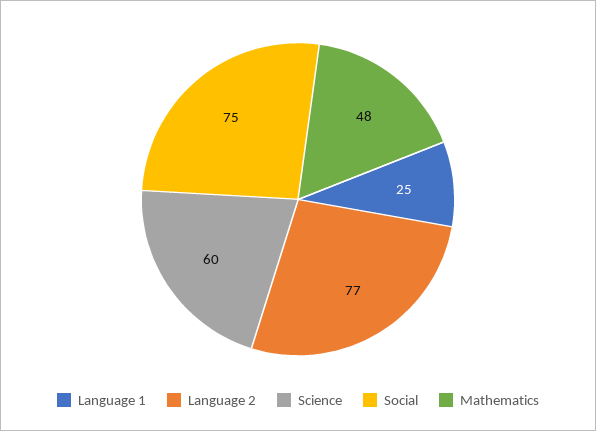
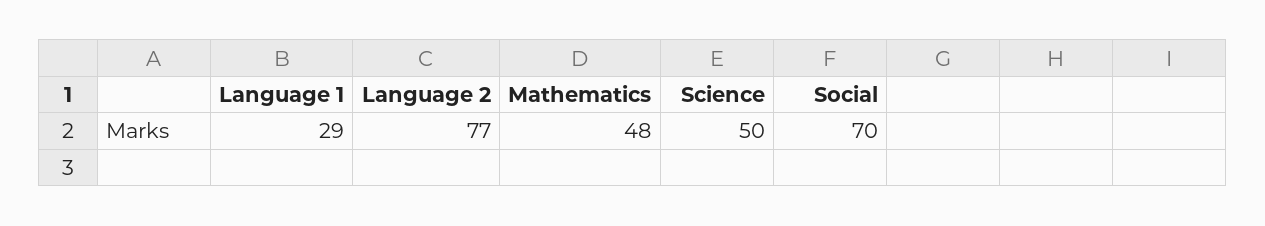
  {
-   "Language 1": 25,
+   "Language 1": 29,
    "Language 2": 77,
-   "Science": 60,
+   "Science": 50,
-   "Social": 75,
+   "Social": 70,
    "Mathematics": 48
  }

